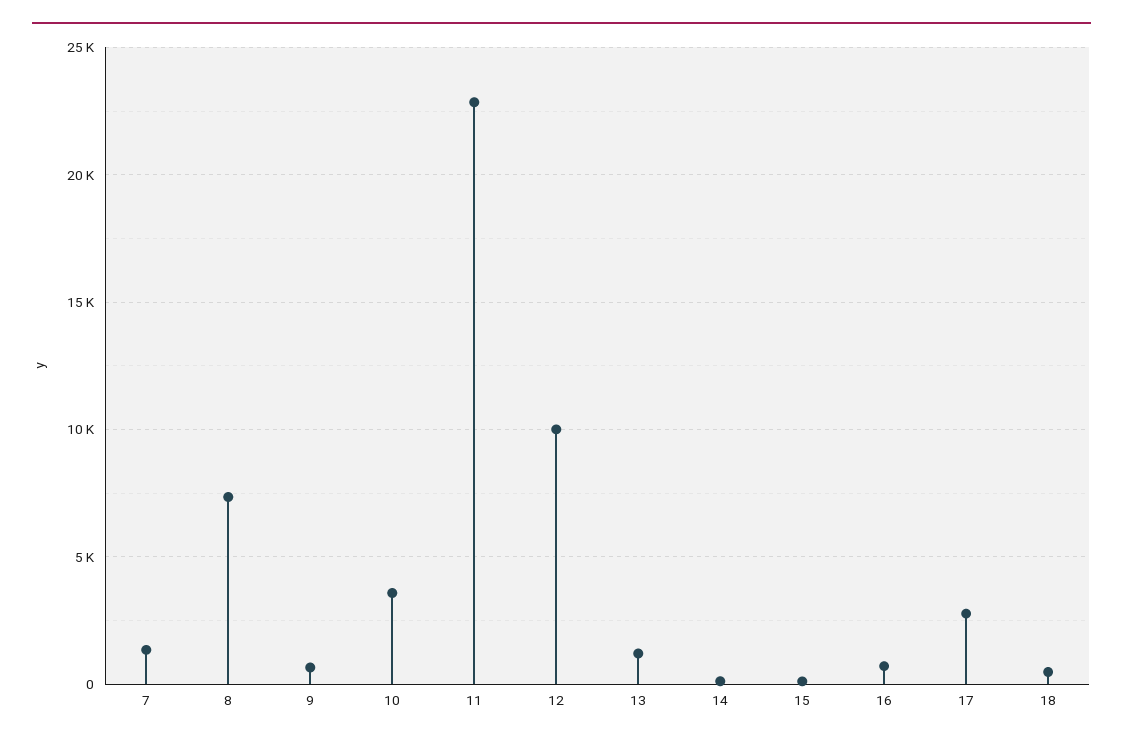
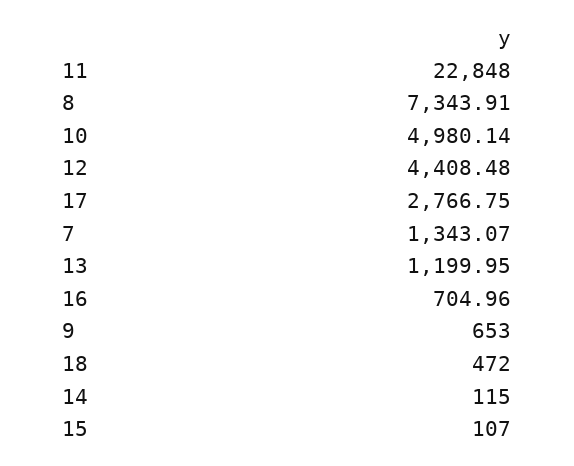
  {
    "7": 1343.07,
    "8": 7343.91,
    "9": 653,
-   "10": 3500,
+   "10": 4980.14,
    "11": 22848,
-   "12": 10000,
+   "12": 4408.48,
    "13": 1199.95,
    "14": 115,
    "15": 107,
    "16": 704.96,
    "17": 2766.75,
    "18": 472
  }

